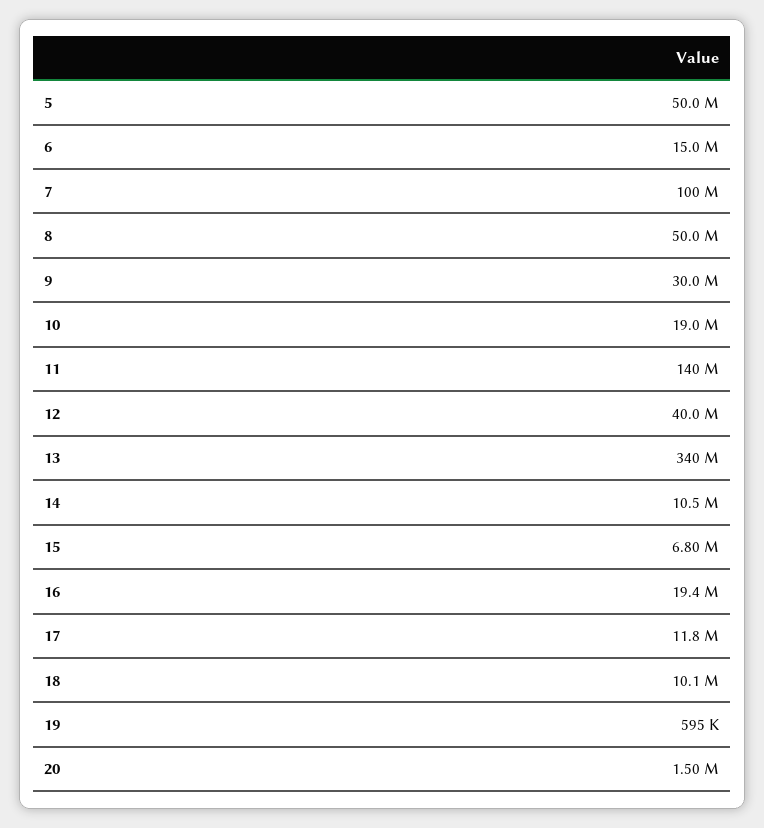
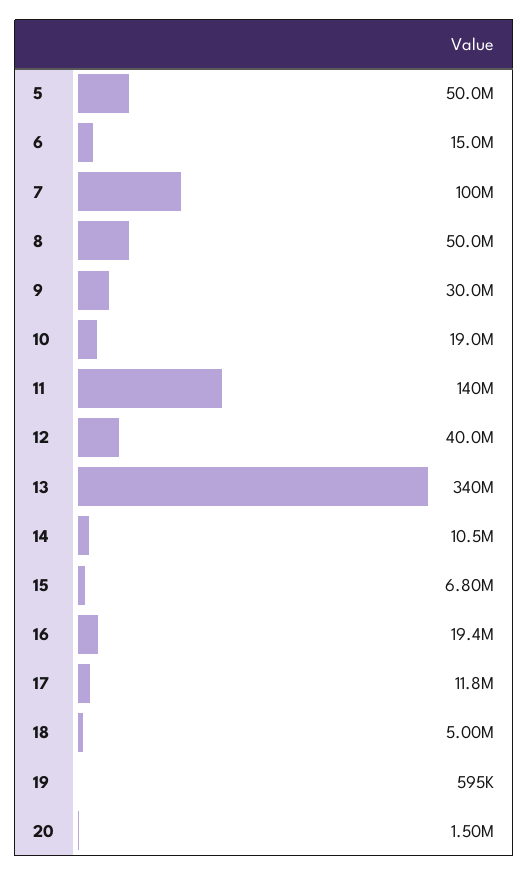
  {
    "5": 50000000,
    "6": 15000000,
    "7": 100000000,
    "8": 50000000,
    "9": 30000000,
    "10": 19000000,
    "11": 140000000,
    "12": 40000000,
    "13": 340000000,
    "14": 10500000,
    "15": 6800000,
    "16": 19400000,
    "17": 11800000,
-   "18": 10100000,
+   "18": 5000000,
    "19": 595000,
    "20": 1500000
  }

